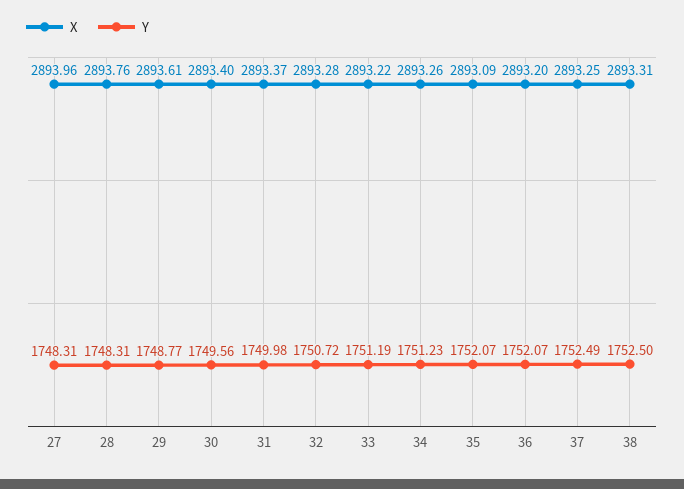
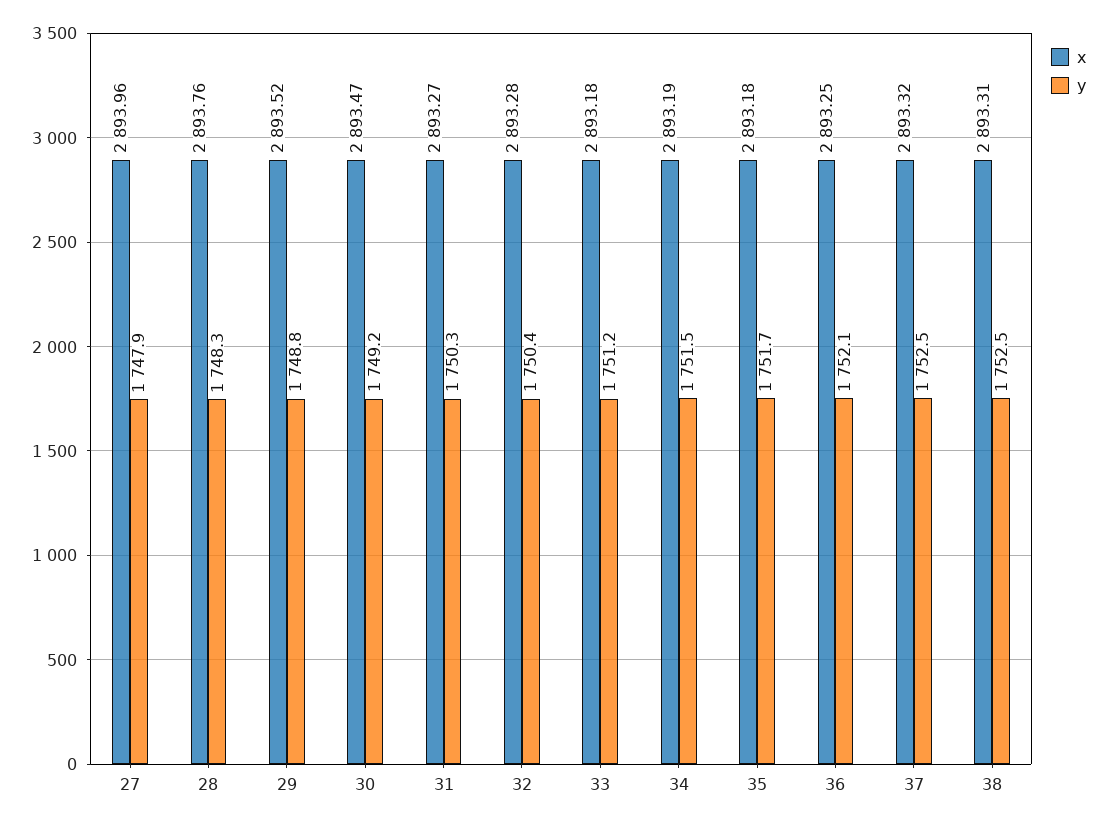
  {
    "X": {
      "27": 2893.96,
      "28": 2893.76,
-     "29": 2893.61,
+     "29": 2893.52,
-     "30": 2893.4,
+     "30": 2893.47,
-     "31": 2893.37,
+     "31": 2893.27,
      "32": 2893.28,
-     "33": 2893.22,
+     "33": 2893.18,
-     "34": 2893.26,
+     "34": 2893.19,
-     "35": 2893.09,
+     "35": 2893.18,
-     "36": 2893.2,
+     "36": 2893.25,
-     "37": 2893.25,
+     "37": 2893.32,
      "38": 2893.31
    },
    "Y": {
-     "27": 1748.31,
+     "27": 1747.9,
      "28": 1748.31,
      "29": 1748.77,
-     "30": 1749.56,
+     "30": 1749.2,
-     "31": 1749.98,
+     "31": 1750.3,
-     "32": 1750.72,
+     "32": 1750.4,
      "33": 1751.19,
-     "34": 1751.23,
+     "34": 1751.5,
-     "35": 1752.07,
+     "35": 1751.7,
      "36": 1752.07,
      "37": 1752.49,
      "38": 1752.5
    }
  }

